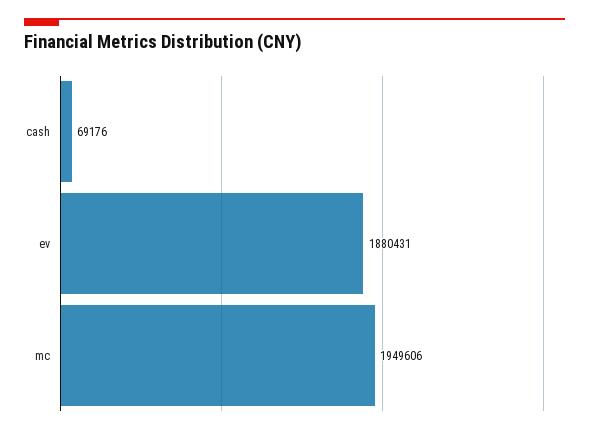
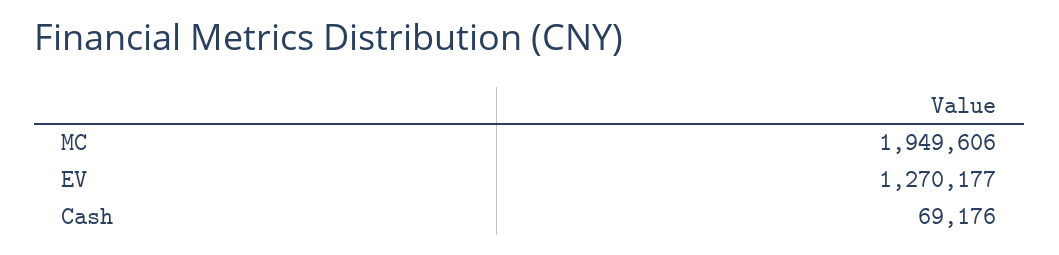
  {
    "cash": 69176,
-   "ev": 1880431,
+   "ev": 1270177,
    "mc": 1949606
  }

